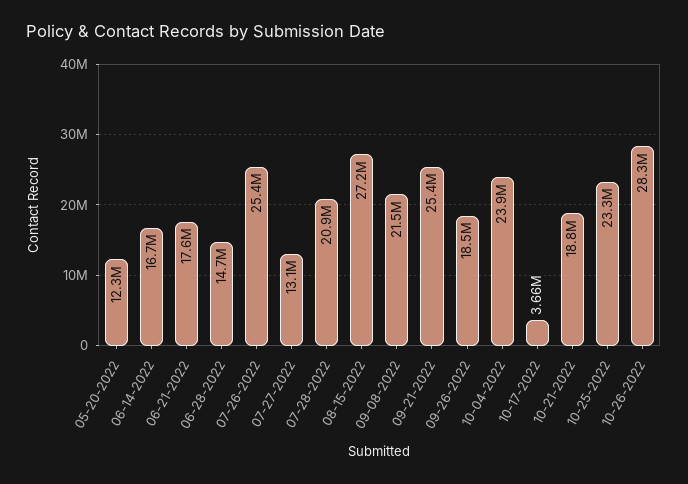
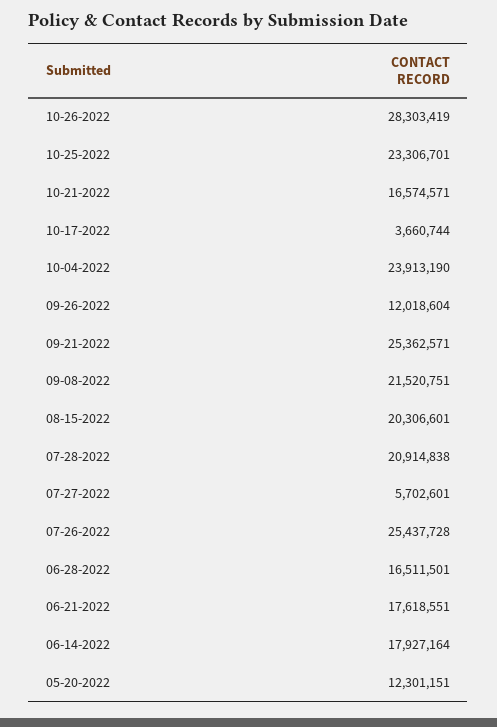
  {
    "05-20-2022": 12301151,
-   "06-14-2022": 16700000,
+   "06-14-2022": 17927164,
    "06-21-2022": 17618551,
-   "06-28-2022": 14700000,
+   "06-28-2022": 16511501,
    "07-26-2022": 25437728,
-   "07-27-2022": 13100000,
+   "07-27-2022": 5702601,
    "07-28-2022": 20914838,
-   "08-15-2022": 27200000,
+   "08-15-2022": 20306601,
    "09-08-2022": 21520751,
    "09-21-2022": 25362571,
-   "09-26-2022": 18500000,
+   "09-26-2022": 12018604,
    "10-04-2022": 23913190,
    "10-17-2022": 3660744,
-   "10-21-2022": 18800000,
+   "10-21-2022": 16574571,
    "10-25-2022": 23306701,
    "10-26-2022": 28303419
  }

